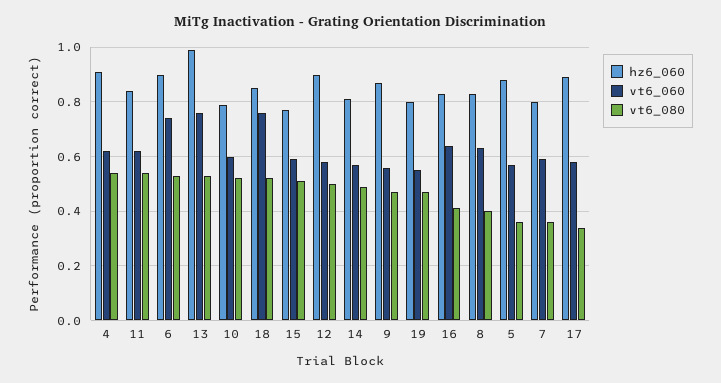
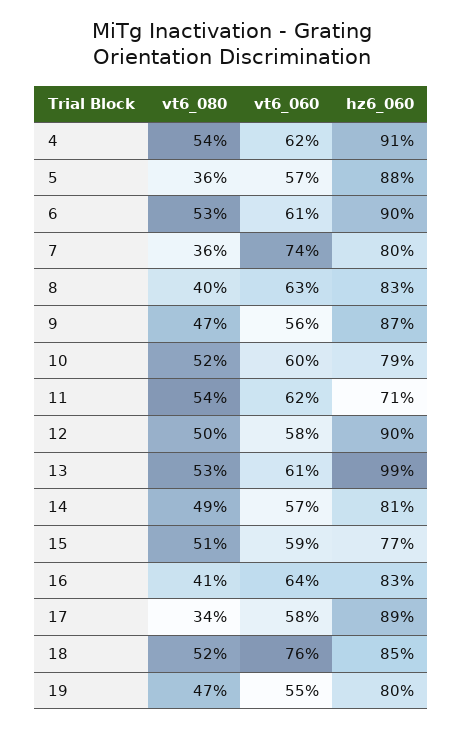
  {
    "hz6_060": {
      "4": 0.91,
-     "11": 0.85,
+     "11": 0.71,
      "6": 0.9,
      "13": 0.99,
      "10": 0.79,
      "18": 0.85,
      "15": 0.77,
      "12": 0.9,
      "14": 0.81,
      "9": 0.87,
      "19": 0.8,
      "16": 0.83,
      "8": 0.83,
      "5": 0.88,
      "7": 0.8,
      "17": 0.89
    },
    "vt6_060": {
      "4": 0.62,
      "11": 0.62,
-     "6": 0.75,
+     "6": 0.61,
-     "13": 0.75,
+     "13": 0.61,
      "10": 0.6,
      "18": 0.76,
      "15": 0.59,
      "12": 0.58,
      "14": 0.57,
      "9": 0.56,
      "19": 0.55,
      "16": 0.64,
      "8": 0.63,
      "5": 0.57,
-     "7": 0.6,
+     "7": 0.74,
      "17": 0.58
    },
    "vt6_080": {
      "4": 0.54,
      "11": 0.54,
      "6": 0.53,
      "13": 0.53,
      "10": 0.52,
      "18": 0.52,
      "15": 0.51,
      "12": 0.5,
      "14": 0.49,
      "9": 0.47,
      "19": 0.47,
      "16": 0.41,
      "8": 0.4,
      "5": 0.36,
      "7": 0.36,
      "17": 0.34
    }
  }

